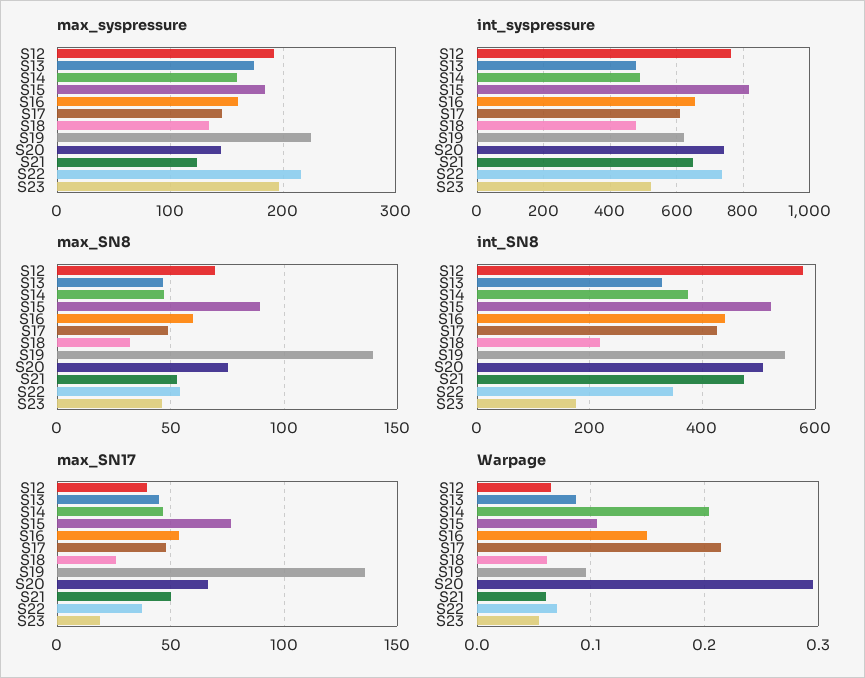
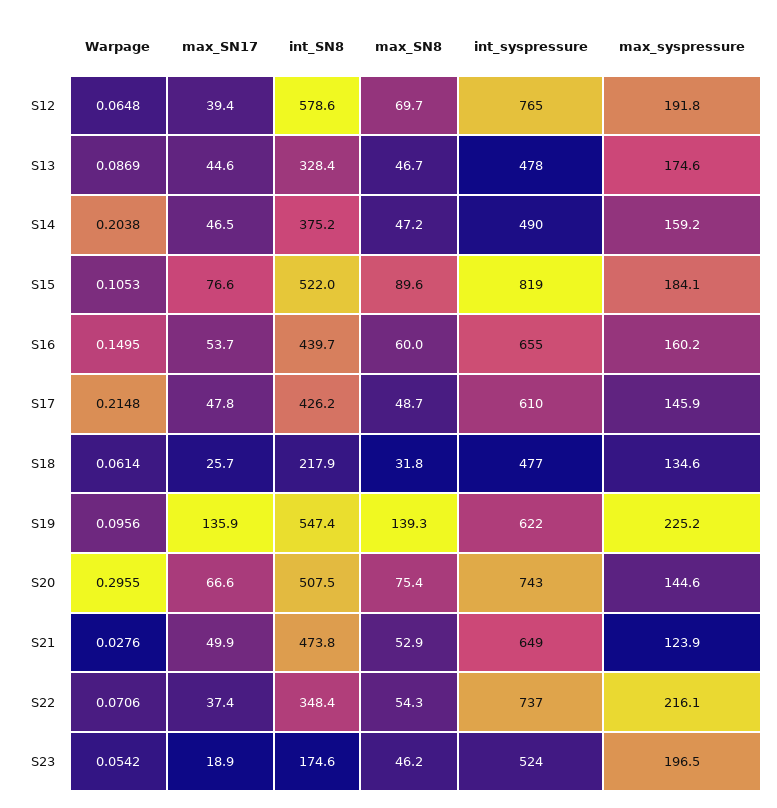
  {
    "max_syspressure": {
      "S12": 191.8,
      "S13": 174.6,
      "S14": 159.2,
      "S15": 184.1,
      "S16": 160.2,
      "S17": 145.9,
      "S18": 134.6,
      "S19": 225.2,
      "S20": 144.6,
      "S21": 123.9,
      "S22": 216.1,
      "S23": 196.5
    },
    "int_syspressure": {
      "S12": 765,
      "S13": 478,
      "S14": 490,
      "S15": 819,
      "S16": 655,
      "S17": 610,
      "S18": 477,
      "S19": 622,
      "S20": 743,
      "S21": 649,
      "S22": 737,
      "S23": 524
    },
    "max_SN8": {
      "S12": 69.7,
      "S13": 46.7,
      "S14": 47.2,
      "S15": 89.6,
      "S16": 60,
      "S17": 48.7,
      "S18": 31.8,
      "S19": 139.3,
      "S20": 75.4,
      "S21": 52.9,
      "S22": 54.3,
      "S23": 46.2
    },
    "int_SN8": {
      "S12": 578.6,
      "S13": 328.4,
      "S14": 375.2,
      "S15": 522,
      "S16": 439.7,
      "S17": 426.2,
      "S18": 217.9,
      "S19": 547.4,
      "S20": 507.5,
      "S21": 473.8,
      "S22": 348.4,
      "S23": 174.6
    },
    "max_SN17": {
      "S12": 39.4,
      "S13": 44.6,
      "S14": 46.5,
      "S15": 76.6,
      "S16": 53.7,
      "S17": 47.8,
      "S18": 25.7,
      "S19": 135.9,
      "S20": 66.6,
      "S21": 49.9,
      "S22": 37.4,
      "S23": 18.9
    },
    "Warpage": {
      "S12": 0.0648,
      "S13": 0.0869,
      "S14": 0.2038,
      "S15": 0.1053,
      "S16": 0.1495,
      "S17": 0.2148,
      "S18": 0.0614,
      "S19": 0.0956,
      "S20": 0.2955,
-     "S21": 0.06,
+     "S21": 0.0276,
      "S22": 0.0706,
      "S23": 0.0542
    }
  }

